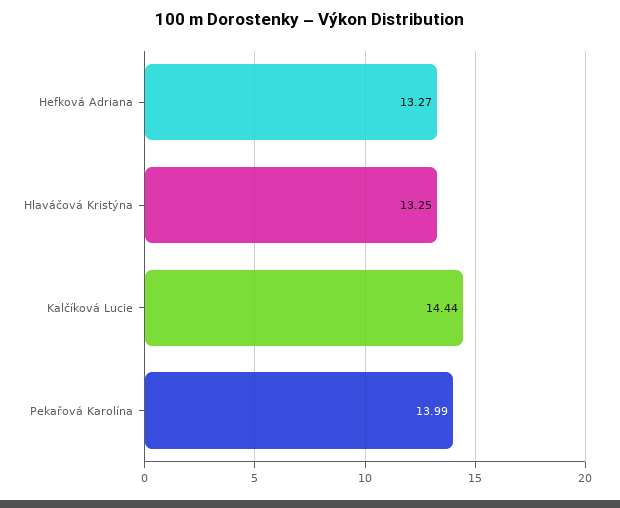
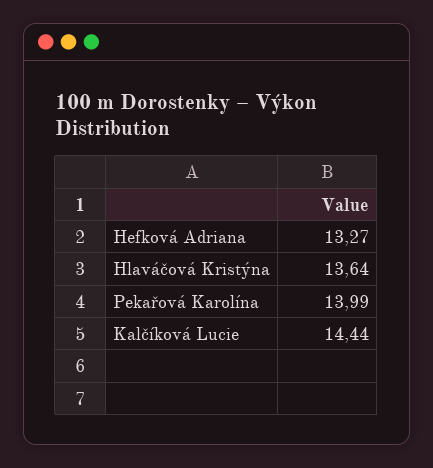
  {
    "Hefková Adriana": 13.27,
-   "Hlaváčová Kristýna": 13.25,
+   "Hlaváčová Kristýna": 13.64,
    "Kalčíková Lucie": 14.44,
    "Pekařová Karolína": 13.99
  }

